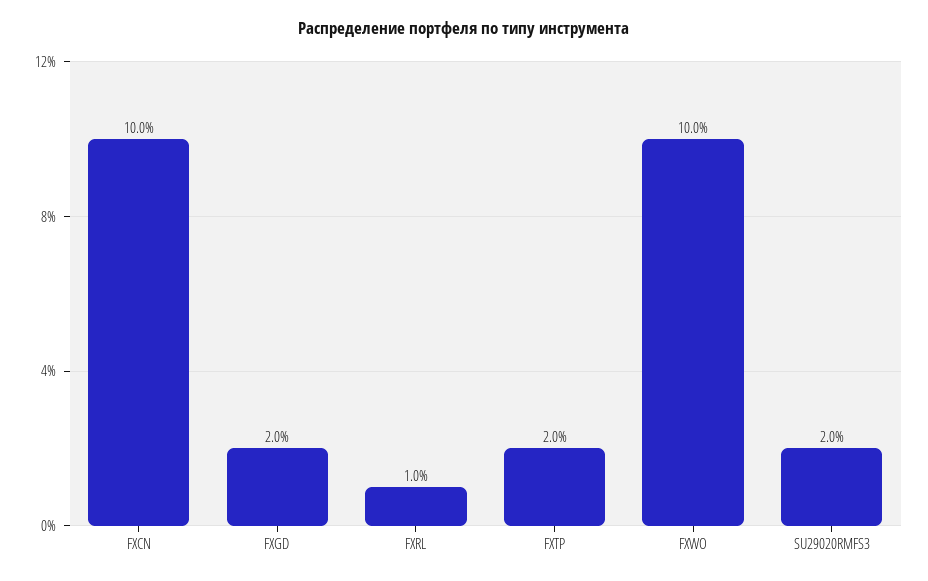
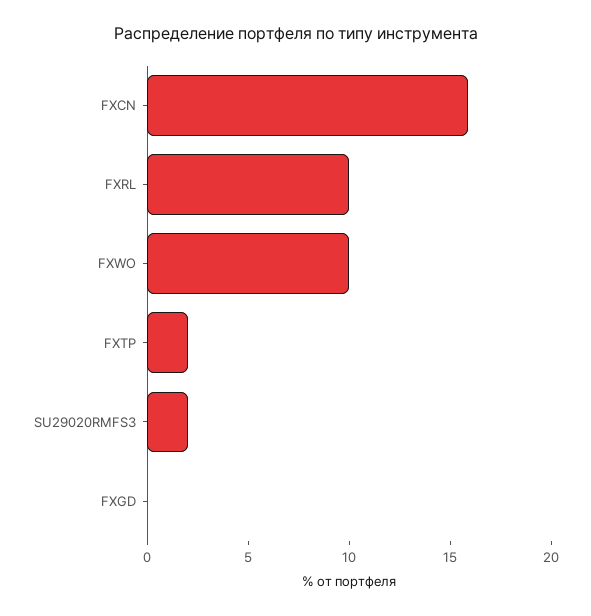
  {
-   "FXCN": 10,
+   "FXCN": 16,
-   "FXGD": 2,
+   "FXGD": 0,
-   "FXRL": 1,
+   "FXRL": 10,
    "FXTP": 2,
    "FXWO": 10,
    "SU29020RMFS3": 2
  }

